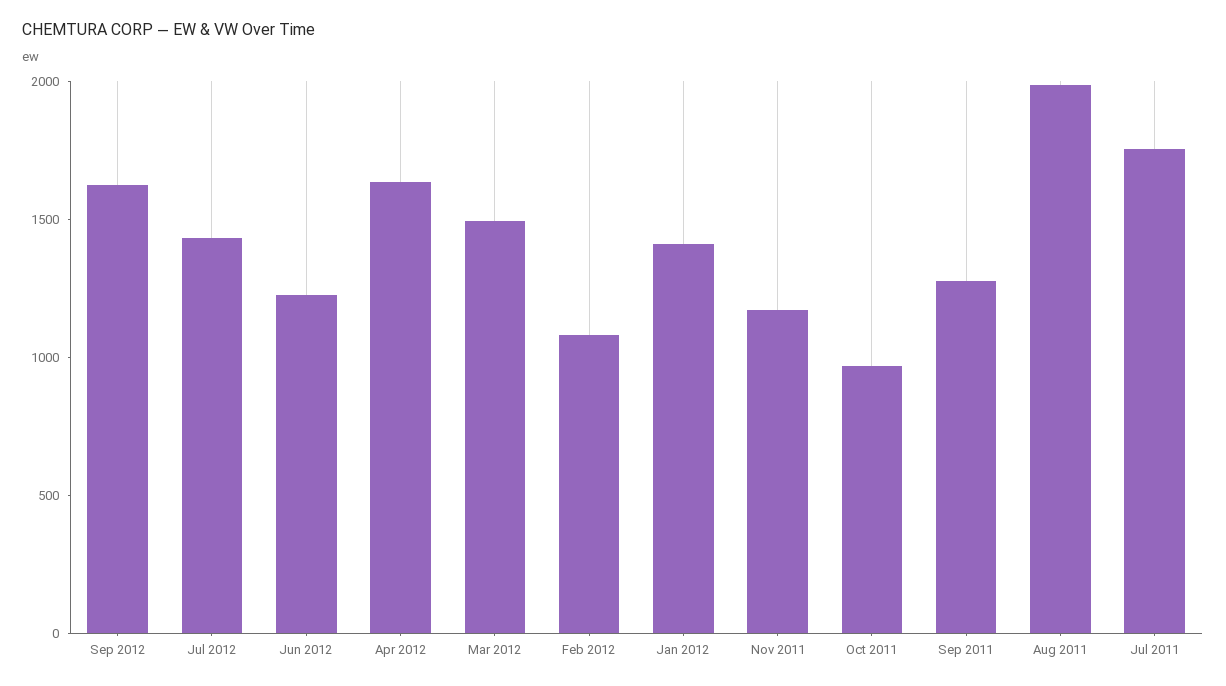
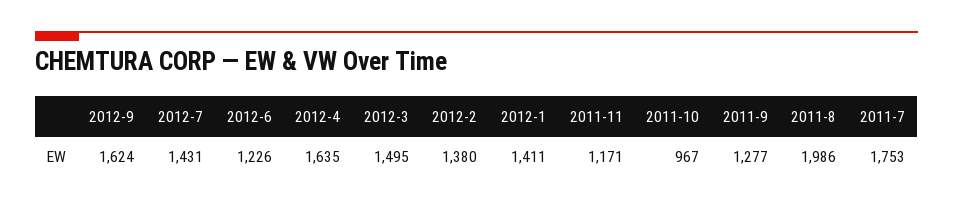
  {
    "Sep 2012": 1624,
    "Jul 2012": 1431,
    "Jun 2012": 1226,
    "Apr 2012": 1635,
    "Mar 2012": 1495,
-   "Feb 2012": 1100,
+   "Feb 2012": 1380,
    "Jan 2012": 1411,
    "Nov 2011": 1171,
    "Oct 2011": 967,
    "Sep 2011": 1277,
    "Aug 2011": 1986,
    "Jul 2011": 1753
  }

